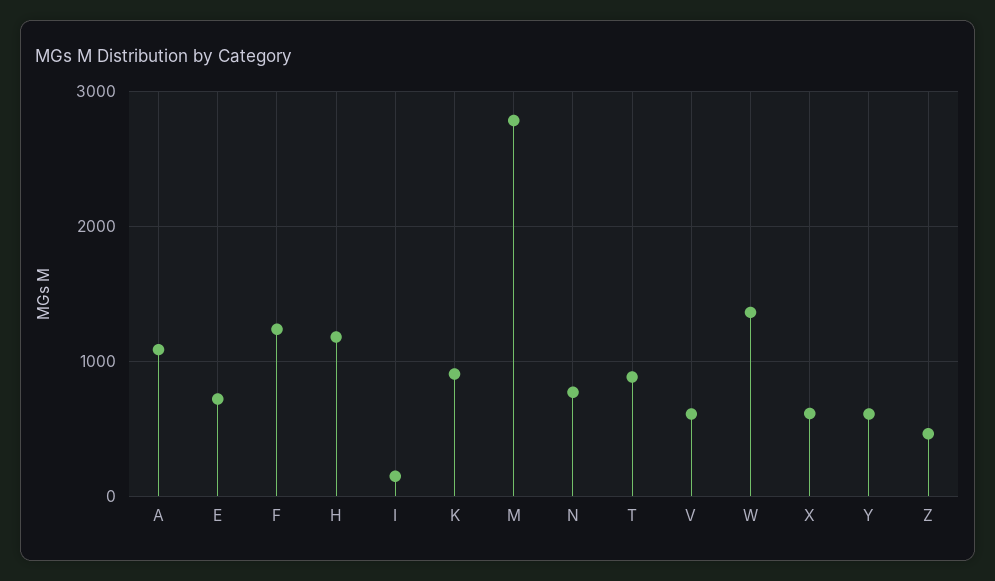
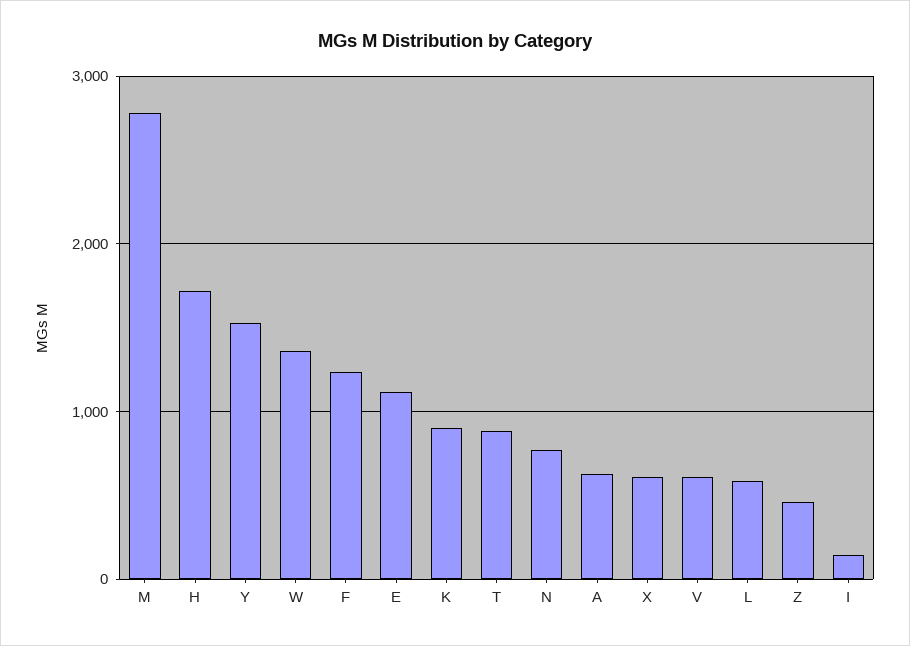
  {
-   "A": 1100,
+   "A": 600,
-   "E": 700,
+   "E": 1100,
    "F": 1200,
-   "H": 1200,
+   "H": 1700,
    "I": 100,
    "K": 900,
    "M": 2800,
    "N": 800,
    "T": 900,
    "V": 600,
    "W": 1400,
    "X": 600,
-   "Y": 600,
+   "Y": 1500,
-   "Z": 500
+   "Z": 500,
+   "L": 600
  }

